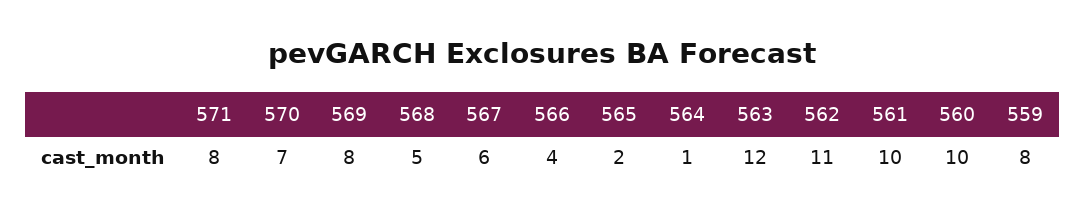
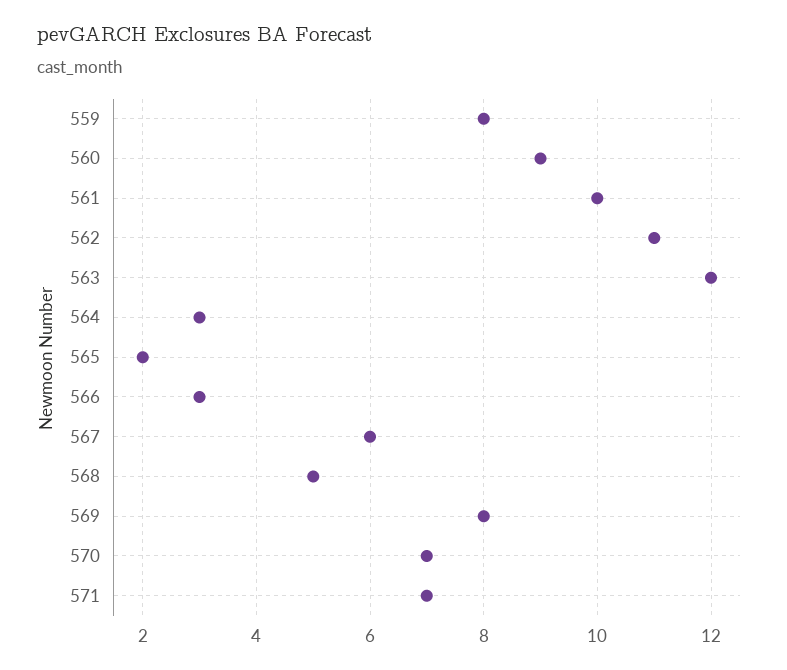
  {
-   "571": 8,
+   "571": 7,
    "570": 7,
    "569": 8,
    "568": 5,
    "567": 6,
-   "566": 4,
+   "566": 3,
    "565": 2,
-   "564": 1,
+   "564": 3,
    "563": 12,
    "562": 11,
    "561": 10,
-   "560": 10,
+   "560": 9,
    "559": 8
  }

